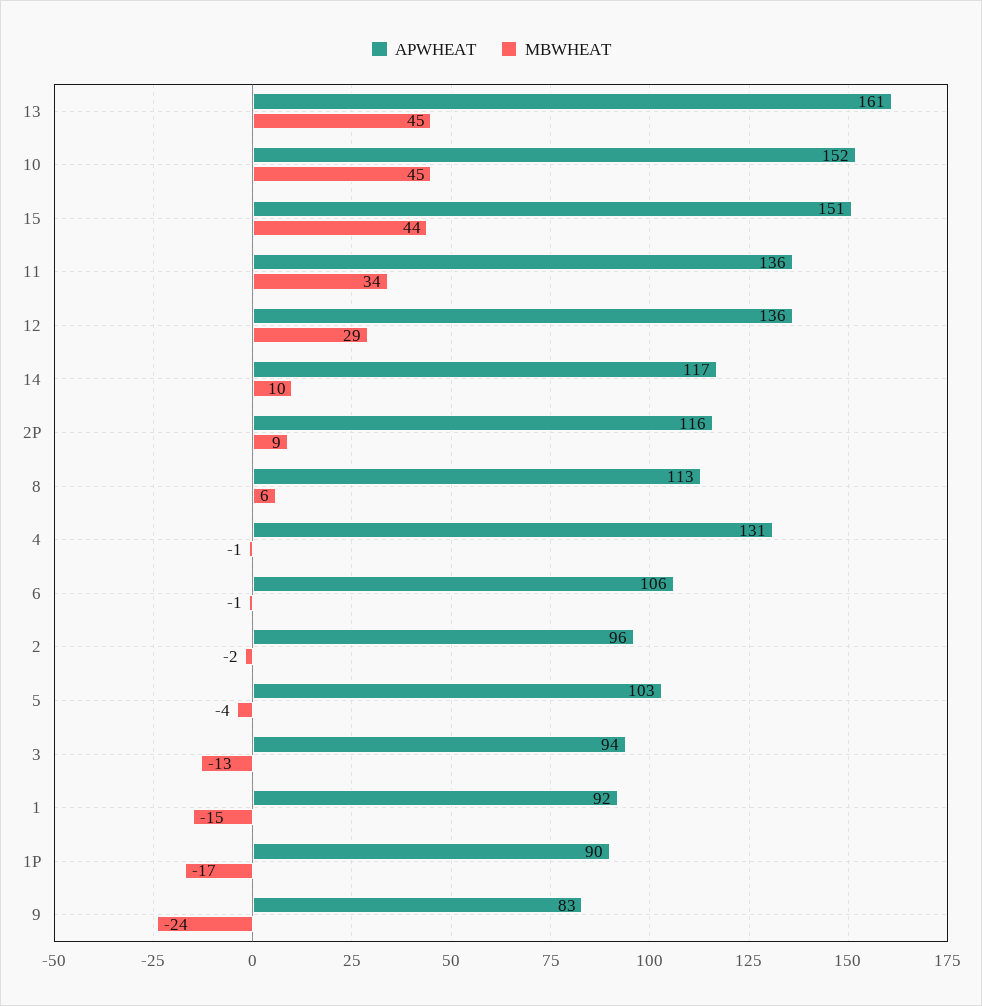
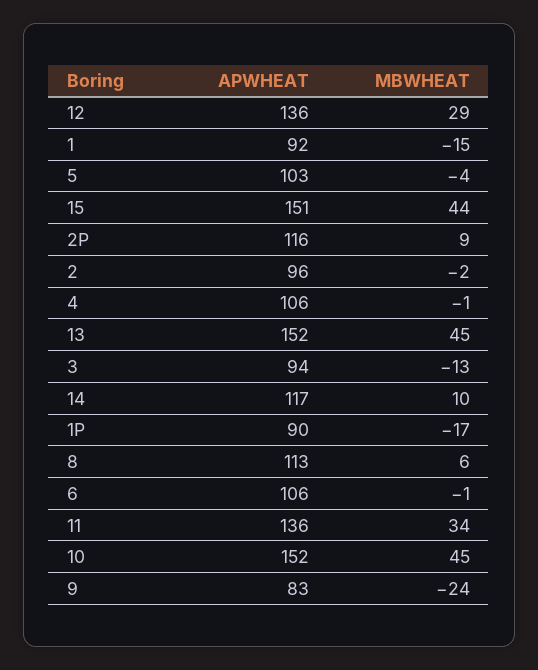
  {
    "APWHEAT": {
-     "13": 161,
+     "13": 152,
      "10": 152,
      "15": 151,
      "11": 136,
      "12": 136,
      "14": 117,
      "2P": 116,
      "8": 113,
-     "4": 131,
+     "4": 106,
      "6": 106,
      "2": 96,
      "5": 103,
      "3": 94,
      "1": 92,
      "1P": 90,
      "9": 83
    },
    "MBWHEAT": {
      "13": 45,
      "10": 45,
      "15": 44,
      "11": 34,
      "12": 29,
      "14": 10,
      "2P": 9,
      "8": 6,
      "4": -1,
      "6": -1,
      "2": -2,
      "5": -4,
      "3": -13,
      "1": -15,
      "1P": -17,
      "9": -24
    }
  }

